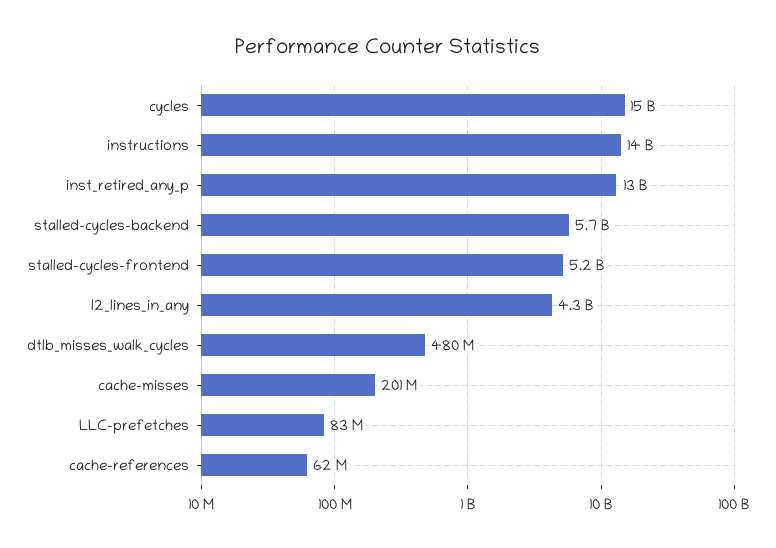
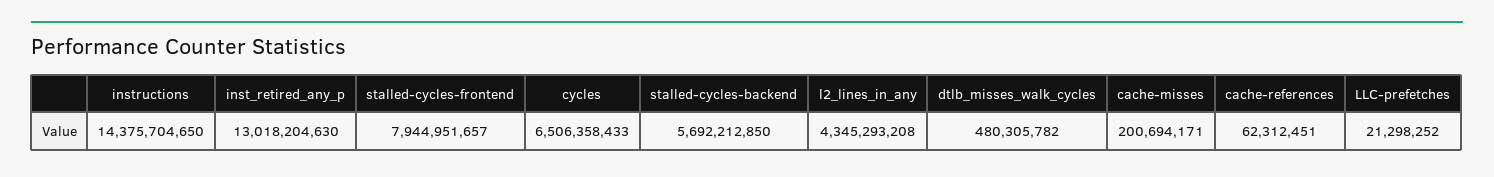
  {
-   "cycles": 15000000000,
+   "cycles": 6506358433,
    "instructions": 14375704650,
    "inst_retired_any_p": 13018204630,
    "stalled-cycles-backend": 5692212850,
-   "stalled-cycles-frontend": 5200000000,
+   "stalled-cycles-frontend": 7944951657,
    "l2_lines_in_any": 4345293208,
    "dtlb_misses_walk_cycles": 480305782,
    "cache-misses": 200694171,
-   "LLC-prefetches": 83000000,
+   "LLC-prefetches": 21298252,
    "cache-references": 62312451
  }

